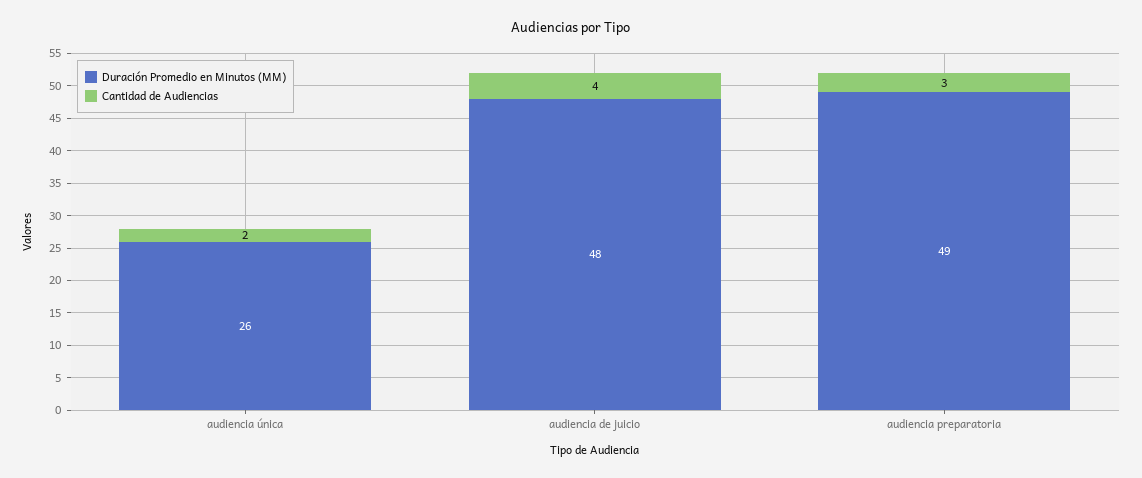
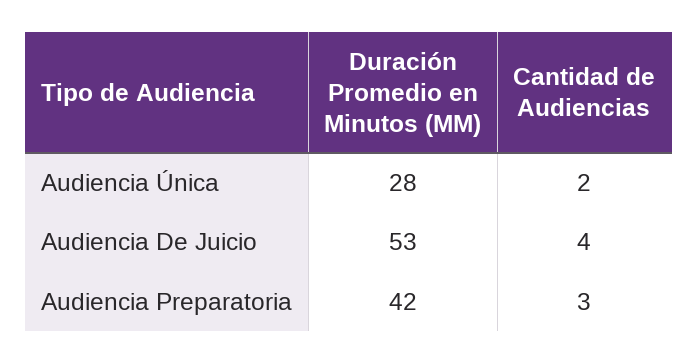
  {
    "Duración Promedio en Minutos (MM)": {
-     "audiencia única": 26,
+     "audiencia única": 28,
-     "audiencia de juicio": 48,
+     "audiencia de juicio": 53,
-     "audiencia preparatoria": 49
+     "audiencia preparatoria": 42
    },
    "Cantidad de Audiencias": {
      "audiencia única": 2,
      "audiencia de juicio": 4,
      "audiencia preparatoria": 3
    }
  }

